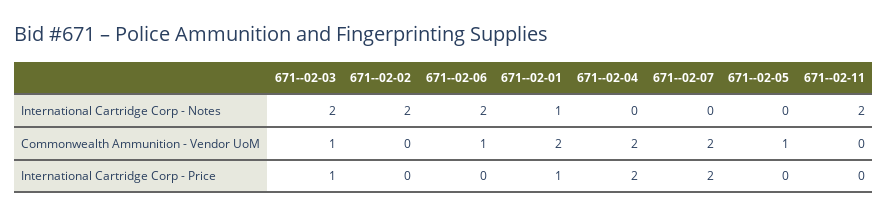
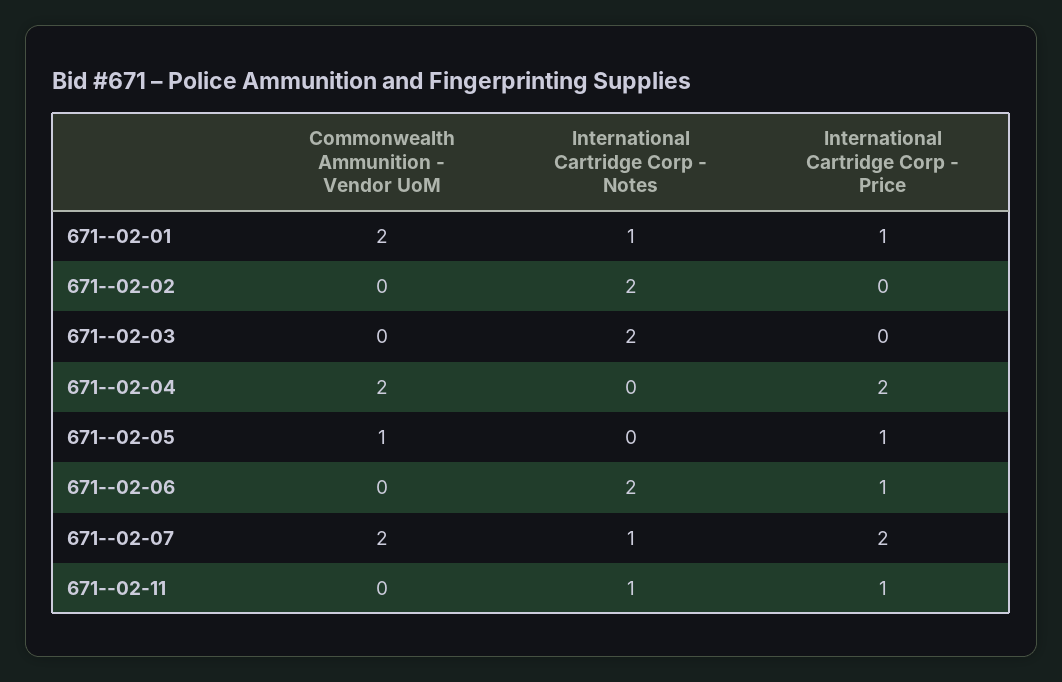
  {
    "671--02-03": {
      "International Cartridge Corp - Notes": 2,
-     "Commonwealth Ammunition - Vendor UoM": 1,
+     "Commonwealth Ammunition - Vendor UoM": 0,
-     "International Cartridge Corp - Price": 1
+     "International Cartridge Corp - Price": 0
    },
    "671--02-02": {
      "International Cartridge Corp - Notes": 2,
      "Commonwealth Ammunition - Vendor UoM": 0,
      "International Cartridge Corp - Price": 0
    },
    "671--02-06": {
      "International Cartridge Corp - Notes": 2,
-     "Commonwealth Ammunition - Vendor UoM": 1,
+     "Commonwealth Ammunition - Vendor UoM": 0,
-     "International Cartridge Corp - Price": 0
+     "International Cartridge Corp - Price": 1
    },
    "671--02-01": {
      "International Cartridge Corp - Notes": 1,
      "Commonwealth Ammunition - Vendor UoM": 2,
      "International Cartridge Corp - Price": 1
    },
    "671--02-04": {
      "International Cartridge Corp - Notes": 0,
      "Commonwealth Ammunition - Vendor UoM": 2,
      "International Cartridge Corp - Price": 2
    },
    "671--02-07": {
-     "International Cartridge Corp - Notes": 0,
+     "International Cartridge Corp - Notes": 1,
      "Commonwealth Ammunition - Vendor UoM": 2,
      "International Cartridge Corp - Price": 2
    },
    "671--02-05": {
      "International Cartridge Corp - Notes": 0,
      "Commonwealth Ammunition - Vendor UoM": 1,
-     "International Cartridge Corp - Price": 0
+     "International Cartridge Corp - Price": 1
    },
    "671--02-11": {
-     "International Cartridge Corp - Notes": 2,
+     "International Cartridge Corp - Notes": 1,
      "Commonwealth Ammunition - Vendor UoM": 0,
-     "International Cartridge Corp - Price": 0
+     "International Cartridge Corp - Price": 1
    }
  }

